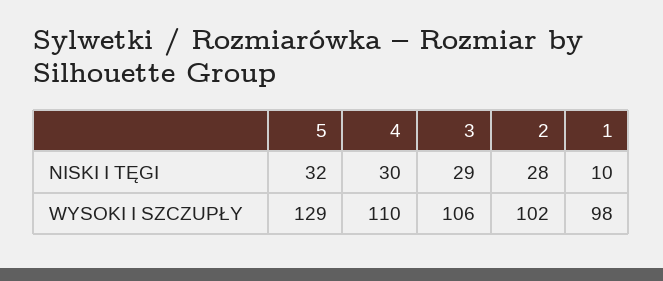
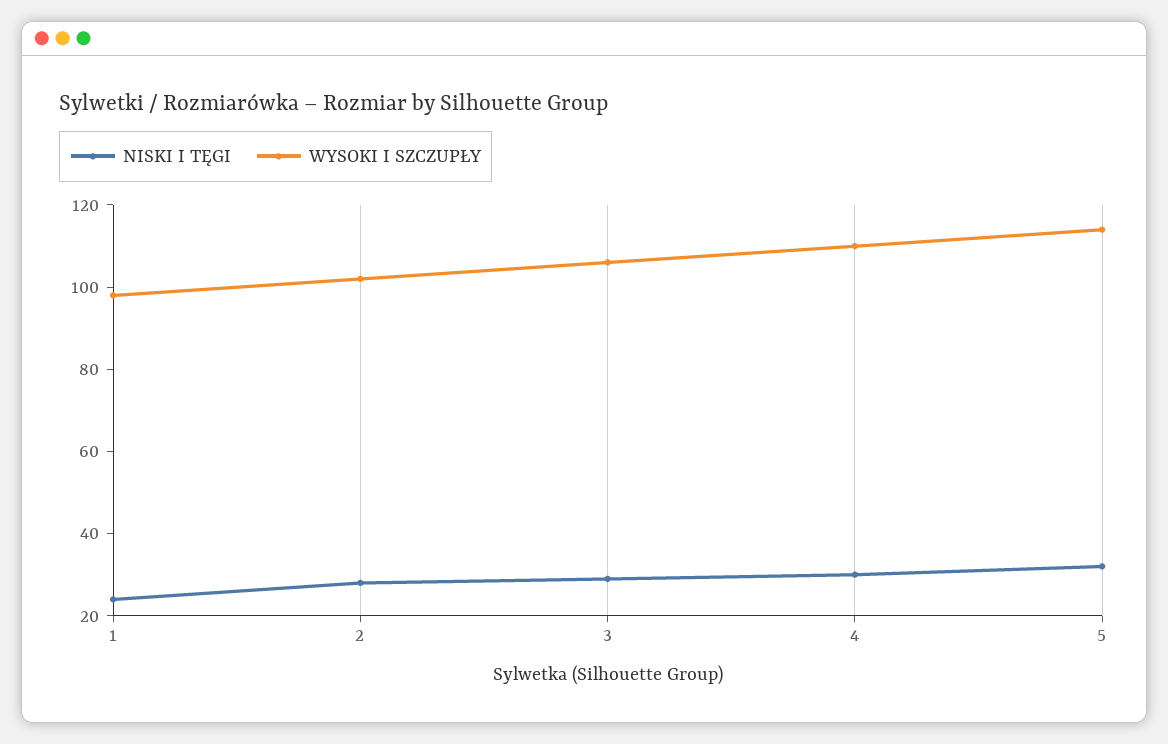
  {
    "NISKI I TĘGI": {
      "5": 32,
      "4": 30,
      "3": 29,
      "2": 28,
-     "1": 10
+     "1": 25
    },
    "WYSOKI I SZCZUPŁY": {
-     "5": 129,
+     "5": 115,
      "4": 110,
      "3": 106,
      "2": 102,
      "1": 98
    }
  }

